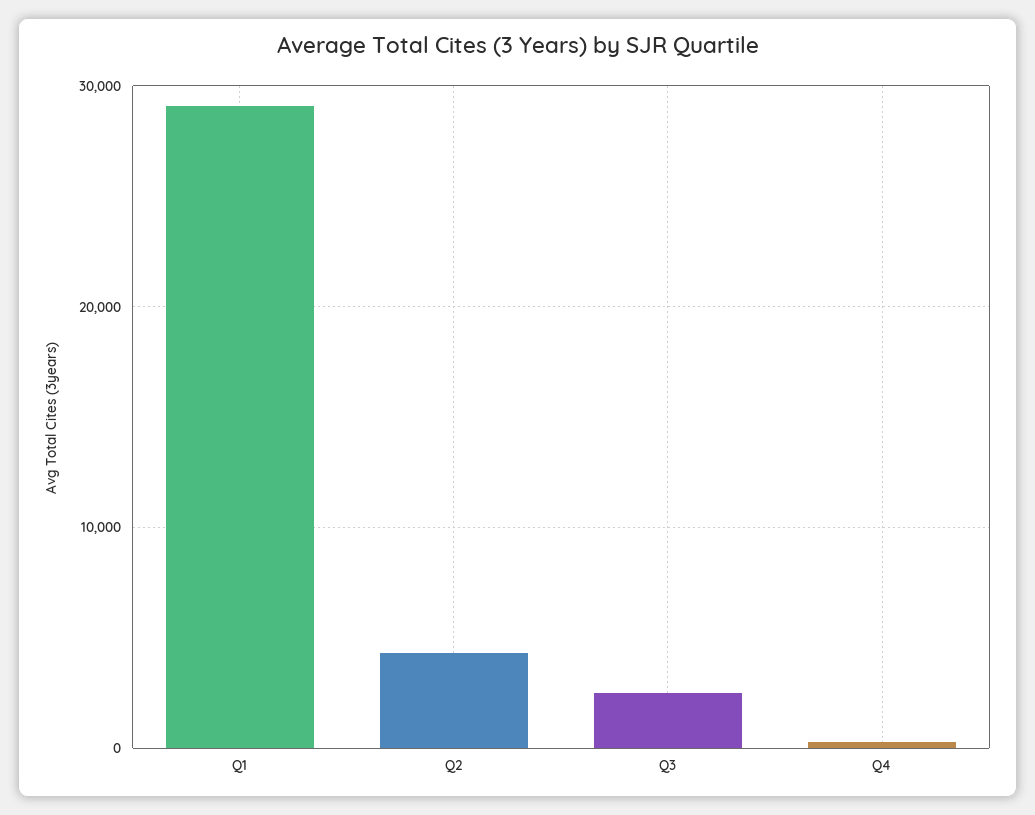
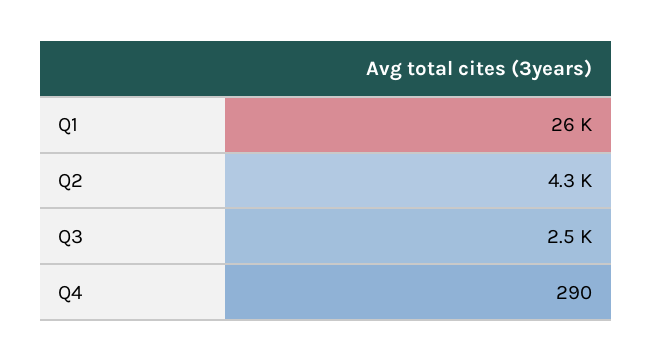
  {
-   "Q1": 29000,
+   "Q1": 26000,
    "Q2": 4300,
    "Q3": 2500,
    "Q4": 290
  }

